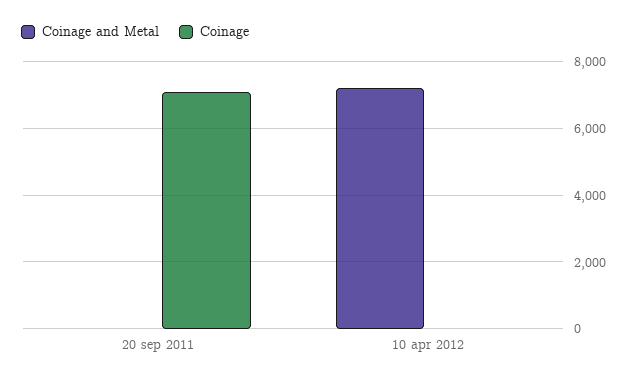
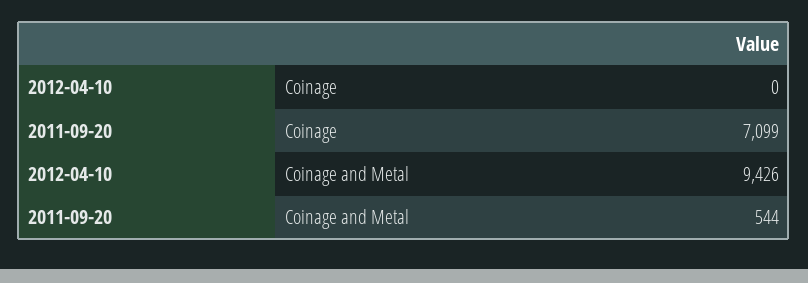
  {
    "Coinage and Metal": {
-     "20 sep 2011": 0,
+     "20 sep 2011": 544,
-     "10 apr 2012": 7200
+     "10 apr 2012": 9426
    },
    "Coinage": {
      "20 sep 2011": 7099,
      "10 apr 2012": 0
    }
  }

